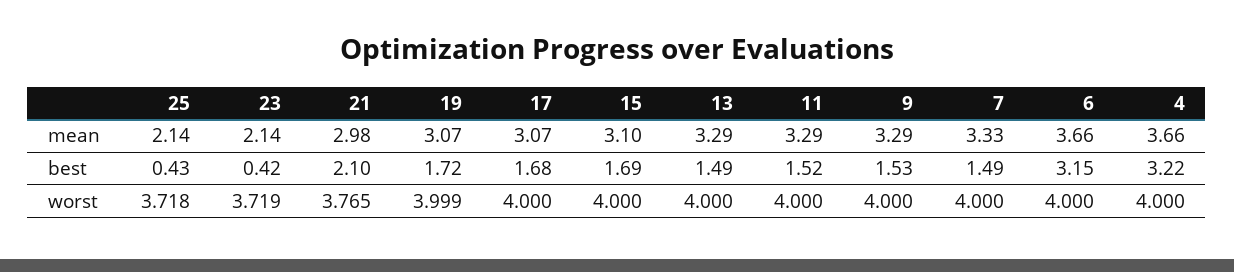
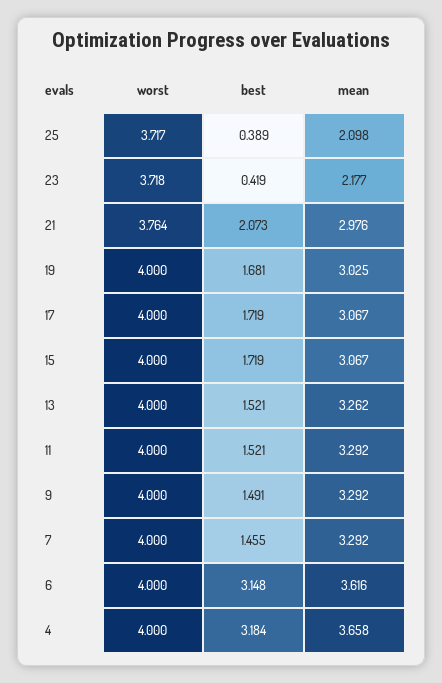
  {
    "25": {
-     "mean": 2.14,
+     "mean": 2.098,
-     "best": 0.43,
+     "best": 0.389,
-     "worst": 3.718
+     "worst": 3.717
    },
    "23": {
-     "mean": 2.14,
+     "mean": 2.177,
      "best": 0.419,
-     "worst": 3.719
+     "worst": 3.718
    },
    "21": {
      "mean": 2.976,
-     "best": 2.1,
+     "best": 2.073,
-     "worst": 3.765
+     "worst": 3.764
    },
    "19": {
-     "mean": 3.07,
+     "mean": 3.025,
-     "best": 1.72,
+     "best": 1.681,
-     "worst": 3.999
+     "worst": 4
    },
    "17": {
      "mean": 3.067,
-     "best": 1.68,
+     "best": 1.719,
      "worst": 4
    },
    "15": {
-     "mean": 3.1,
+     "mean": 3.067,
-     "best": 1.69,
+     "best": 1.719,
      "worst": 4
    },
    "13": {
-     "mean": 3.29,
+     "mean": 3.262,
-     "best": 1.49,
+     "best": 1.521,
      "worst": 4
    },
    "11": {
      "mean": 3.292,
      "best": 1.521,
      "worst": 4
    },
    "9": {
      "mean": 3.292,
-     "best": 1.53,
+     "best": 1.491,
      "worst": 4
    },
    "7": {
-     "mean": 3.33,
+     "mean": 3.292,
-     "best": 1.49,
+     "best": 1.455,
      "worst": 4
    },
    "6": {
-     "mean": 3.66,
+     "mean": 3.616,
      "best": 3.148,
      "worst": 4
    },
    "4": {
      "mean": 3.658,
-     "best": 3.22,
+     "best": 3.184,
      "worst": 4
    }
  }

